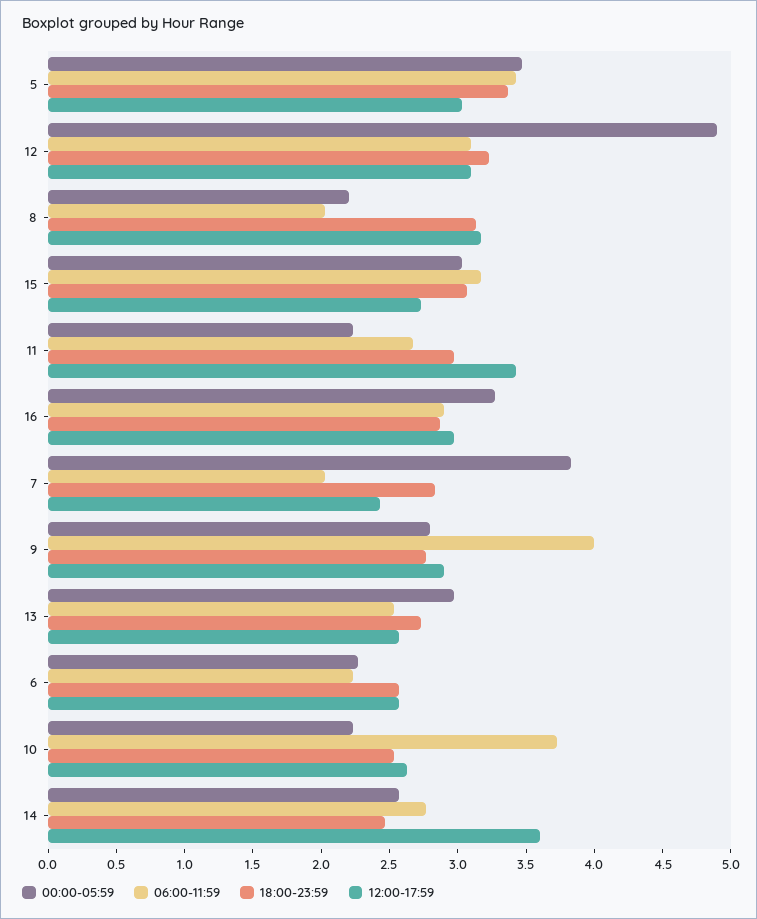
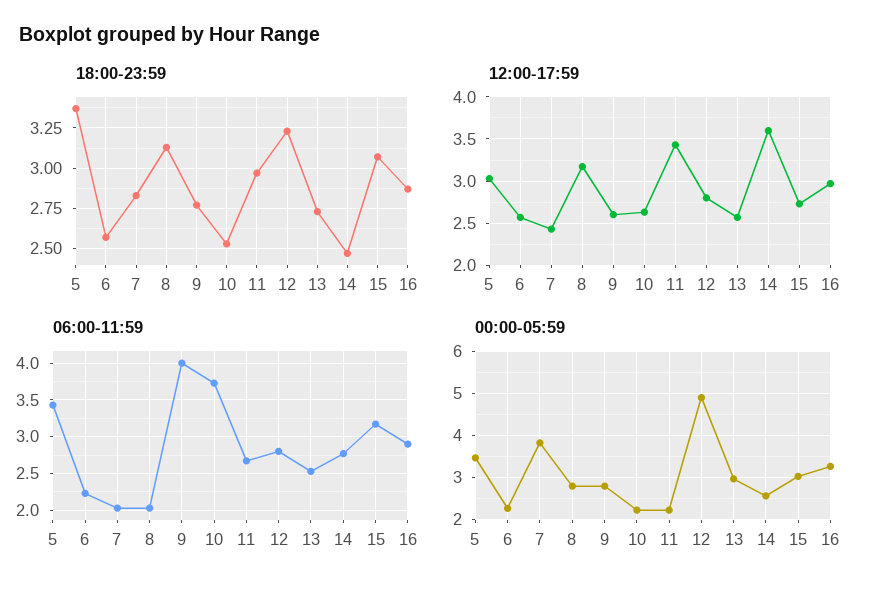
  {
    "00:00-05:59": {
      "5": 3.5,
      "12": 4.9,
-     "8": 2.2,
+     "8": 2.8,
      "15": 3,
      "11": 2.2,
      "16": 3.3,
      "7": 3.8,
      "9": 2.8,
      "13": 3,
      "6": 2.3,
      "10": 2.2,
      "14": 2.6
    },
    "06:00-11:59": {
      "5": 3.4,
-     "12": 3.1,
+     "12": 2.8,
      "8": 2,
      "15": 3.2,
      "11": 2.7,
      "16": 2.9,
      "7": 2,
      "9": 4,
      "13": 2.5,
      "6": 2.2,
      "10": 3.7,
      "14": 2.8
    },
    "18:00-23:59": {
      "5": 3.35,
      "12": 3.25,
      "8": 3.15,
      "15": 3.05,
      "11": 2.95,
      "16": 2.85,
      "7": 2.85,
      "9": 2.75,
      "13": 2.75,
      "6": 2.55,
      "10": 2.55,
      "14": 2.45
    },
    "12:00-17:59": {
      "5": 3,
-     "12": 3.1,
+     "12": 2.8,
      "8": 3.2,
      "15": 2.7,
      "11": 3.4,
      "16": 3,
      "7": 2.4,
-     "9": 2.9,
+     "9": 2.6,
      "13": 2.6,
      "6": 2.6,
      "10": 2.6,
      "14": 3.6
    }
  }

